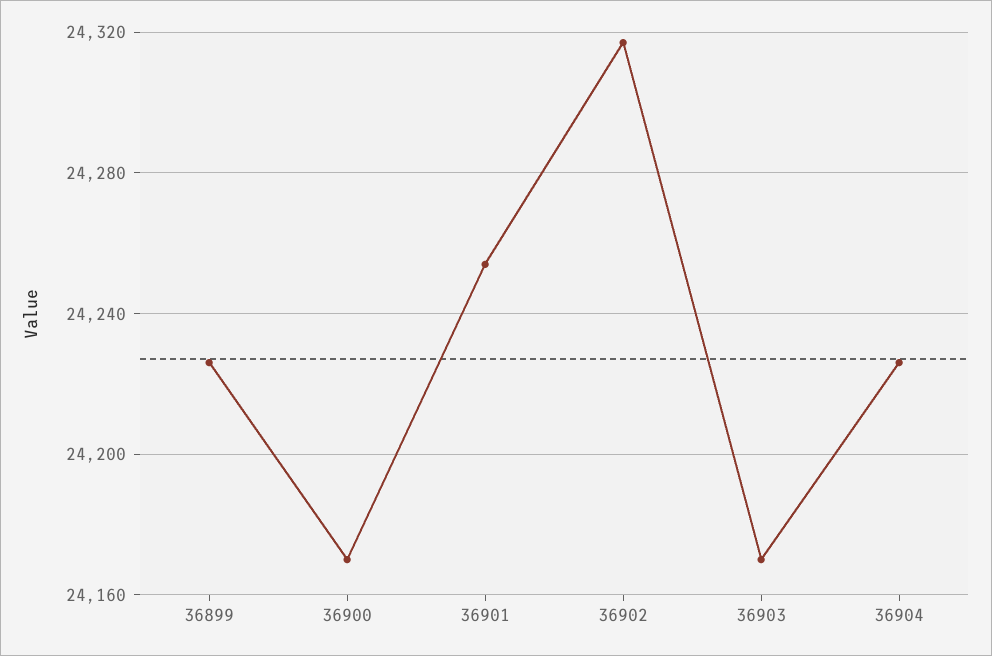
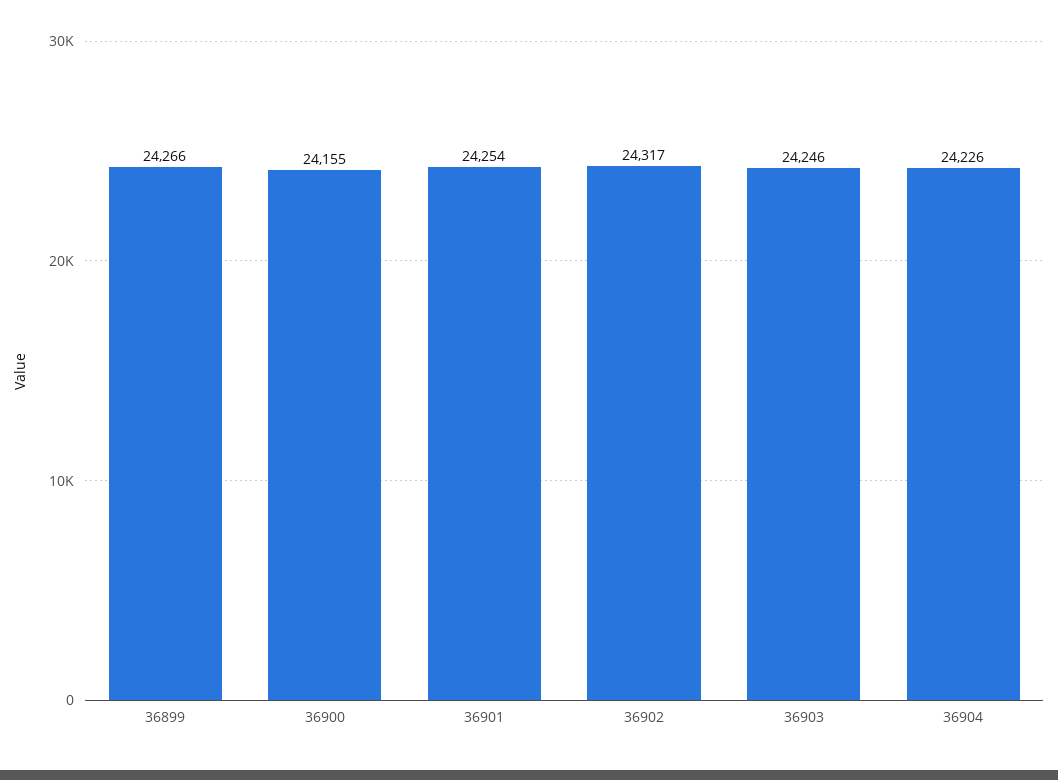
  {
-   "36899": 24225,
+   "36899": 24266,
-   "36900": 24170,
+   "36900": 24155,
    "36901": 24254,
    "36902": 24317,
-   "36903": 24170,
+   "36903": 24246,
    "36904": 24226
  }

